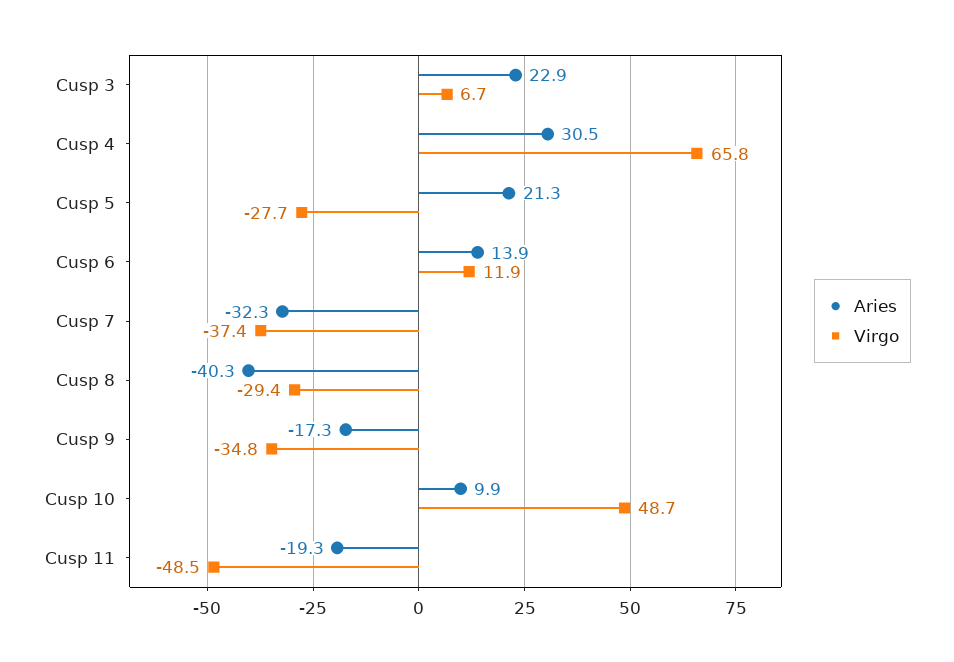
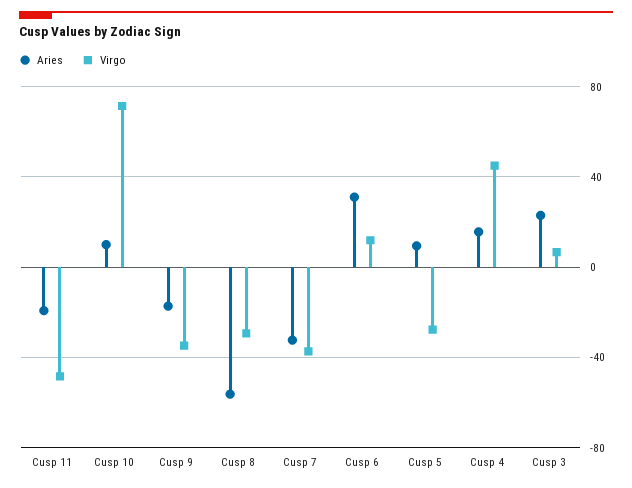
  {
    "Aries": {
      "Cusp 3": 22.9,
-     "Cusp 4": 30.5,
+     "Cusp 4": 15,
-     "Cusp 5": 21.3,
+     "Cusp 5": 10,
-     "Cusp 6": 13.9,
+     "Cusp 6": 30,
      "Cusp 7": -32.3,
-     "Cusp 8": -40.3,
+     "Cusp 8": -55,
      "Cusp 9": -17.3,
      "Cusp 10": 9.9,
      "Cusp 11": -19.3
    },
    "Virgo": {
      "Cusp 3": 6.7,
-     "Cusp 4": 65.8,
+     "Cusp 4": 45,
      "Cusp 5": -27.7,
      "Cusp 6": 11.9,
      "Cusp 7": -37.4,
      "Cusp 8": -29.4,
      "Cusp 9": -34.8,
-     "Cusp 10": 48.7,
+     "Cusp 10": 70,
      "Cusp 11": -48.5
    }
  }

